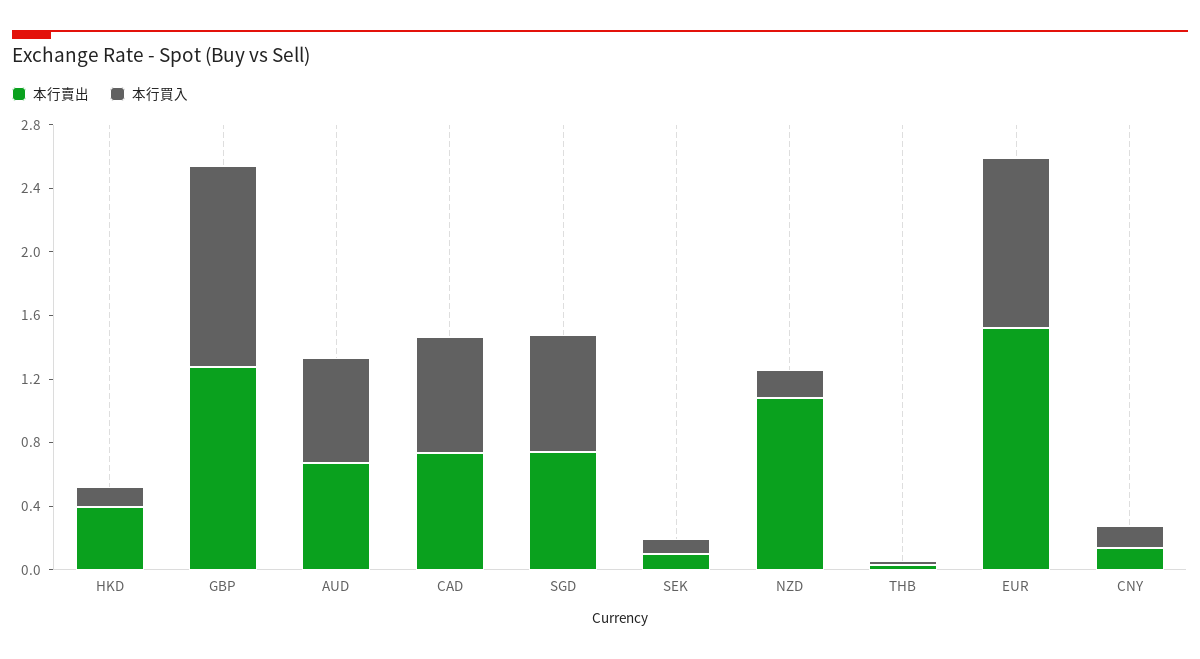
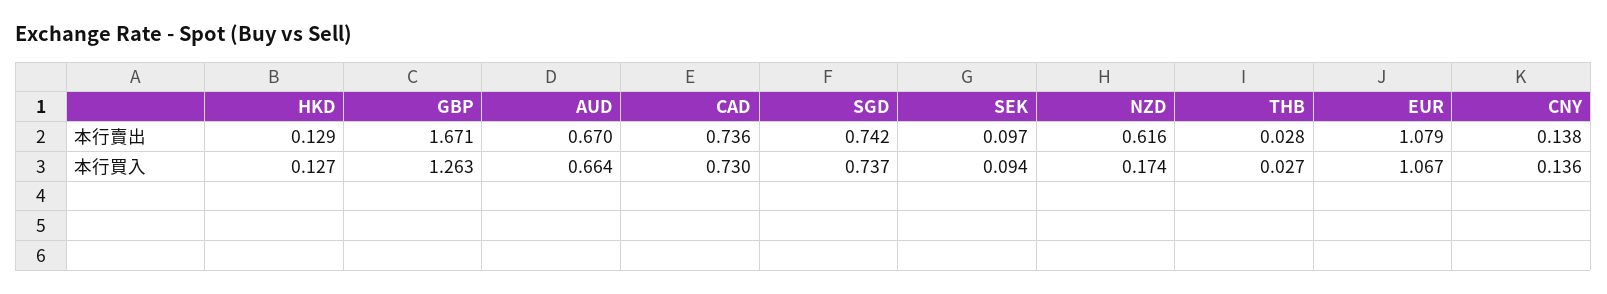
  {
    "本行賣出": {
-     "HKD": 0.4,
+     "HKD": 0.129,
-     "GBP": 1.3,
+     "GBP": 1.671,
      "AUD": 0.67,
      "CAD": 0.736,
      "SGD": 0.742,
      "SEK": 0.097,
-     "NZD": 1.1,
+     "NZD": 0.616,
      "THB": 0.028,
-     "EUR": 1.5,
+     "EUR": 1.079,
      "CNY": 0.138
    },
    "本行買入": {
      "HKD": 0.127,
      "GBP": 1.263,
      "AUD": 0.664,
      "CAD": 0.73,
      "SGD": 0.737,
      "SEK": 0.094,
      "NZD": 0.174,
      "THB": 0.027,
      "EUR": 1.067,
      "CNY": 0.136
    }
  }

